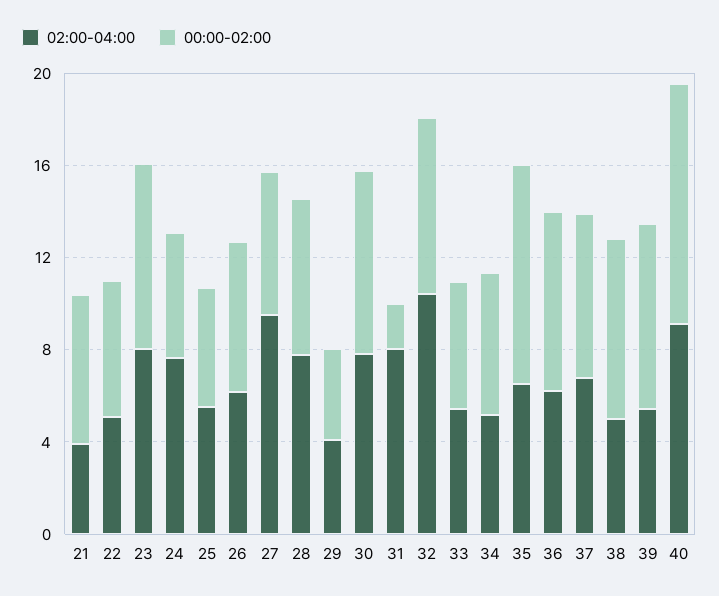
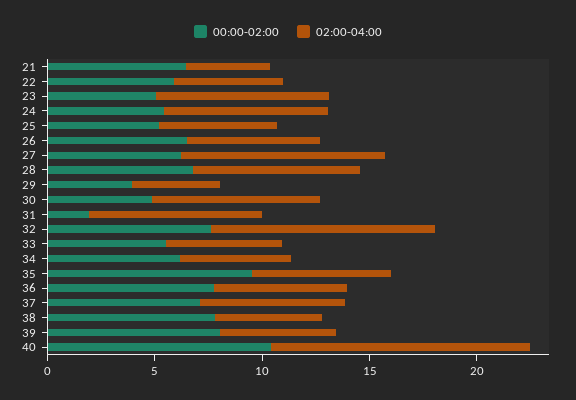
  {
    "02:00-04:00": {
      "21": 4,
      "22": 5,
      "23": 8,
      "24": 8,
      "25": 6,
      "26": 6,
      "27": 10,
      "28": 8,
      "29": 4,
      "30": 8,
      "31": 8,
      "32": 10,
      "33": 5,
      "34": 5,
      "35": 7,
      "36": 6,
      "37": 7,
      "38": 5,
      "39": 5,
-     "40": 9
+     "40": 12
    },
    "00:00-02:00": {
      "21": 6,
      "22": 6,
-     "23": 8,
+     "23": 5,
      "24": 5,
      "25": 5,
      "26": 7,
      "27": 6,
      "28": 7,
      "29": 4,
-     "30": 8,
+     "30": 5,
      "31": 2,
      "32": 8,
      "33": 6,
      "34": 6,
      "35": 10,
      "36": 8,
      "37": 7,
      "38": 8,
      "39": 8,
      "40": 10
    }
  }

